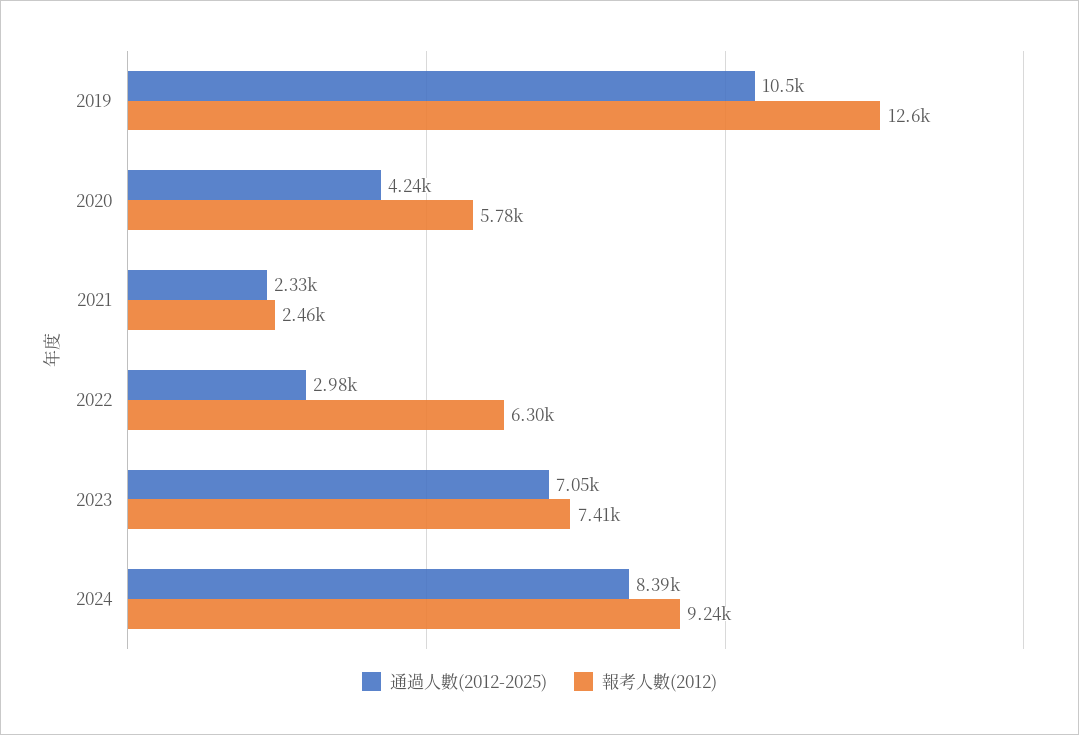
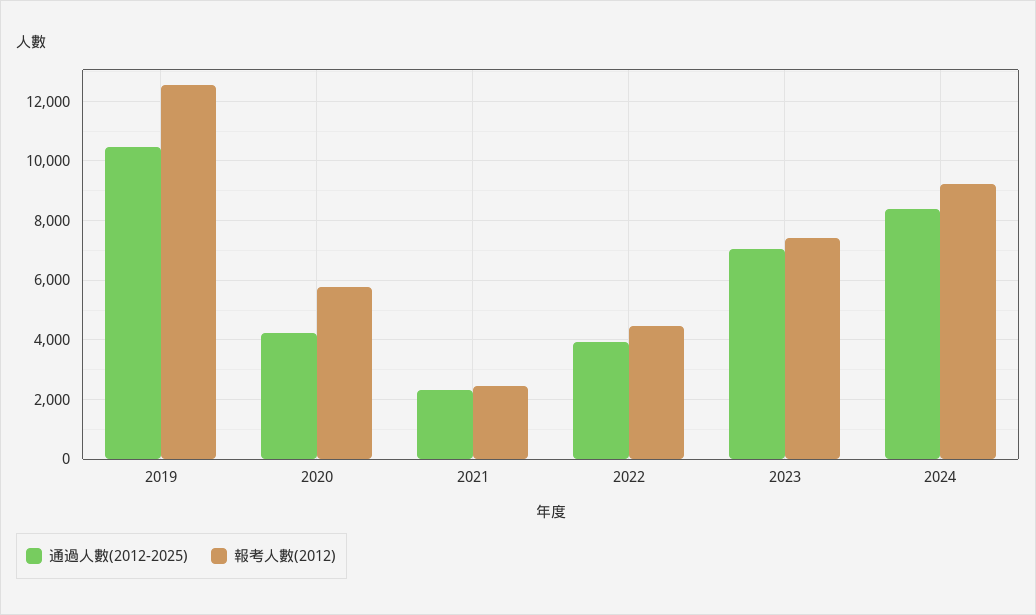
  {
    "通過人數(2012-2025)": {
      "2019": 10500,
      "2020": 4240,
      "2021": 2330,
-     "2022": 2980,
+     "2022": 4000,
      "2023": 7050,
      "2024": 8390
    },
    "報考人數(2012)": {
      "2019": 12600,
      "2020": 5780,
      "2021": 2460,
-     "2022": 6300,
+     "2022": 4500,
      "2023": 7410,
      "2024": 9240
    }
  }

